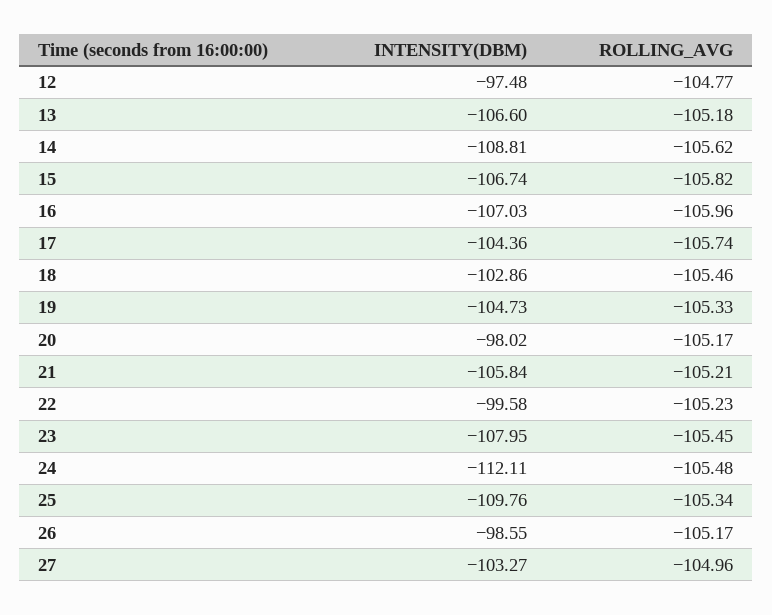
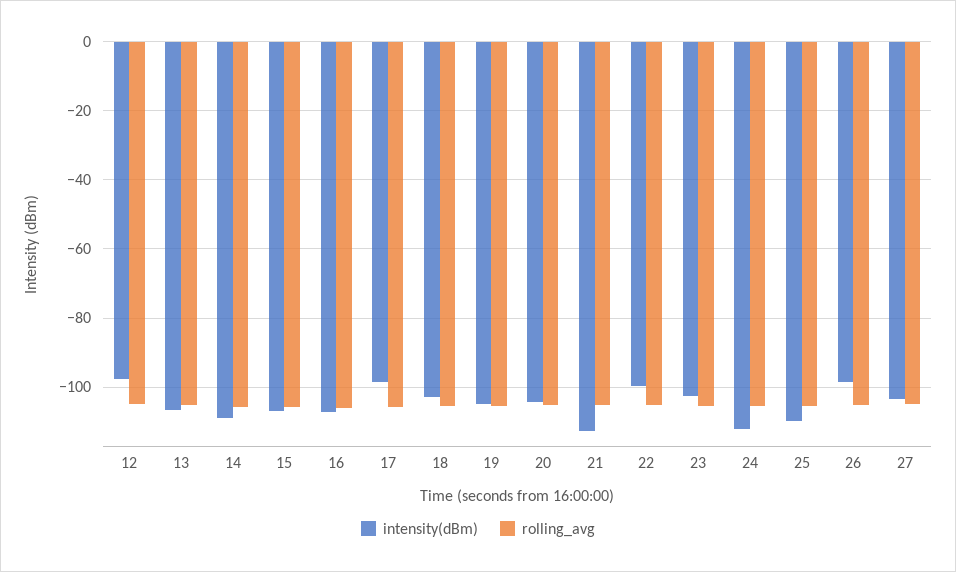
  {
    "INTENSITY(DBM)": {
      "12": -97.48,
      "13": -106.6,
      "14": -108.81,
      "15": -106.74,
      "16": -107.03,
-     "17": -104.36,
+     "17": -98,
      "18": -102.86,
      "19": -104.73,
-     "20": -98.02,
+     "20": -104,
-     "21": -105.84,
+     "21": -112,
      "22": -99.58,
-     "23": -107.95,
+     "23": -102,
      "24": -112.11,
      "25": -109.76,
      "26": -98.55,
      "27": -103.27
    },
    "ROLLING_AVG": {
      "12": -104.77,
      "13": -105.18,
      "14": -105.62,
      "15": -105.82,
      "16": -105.96,
      "17": -105.74,
      "18": -105.46,
      "19": -105.33,
      "20": -105.17,
      "21": -105.21,
      "22": -105.23,
      "23": -105.45,
      "24": -105.48,
      "25": -105.34,
      "26": -105.17,
      "27": -104.96
    }
  }

